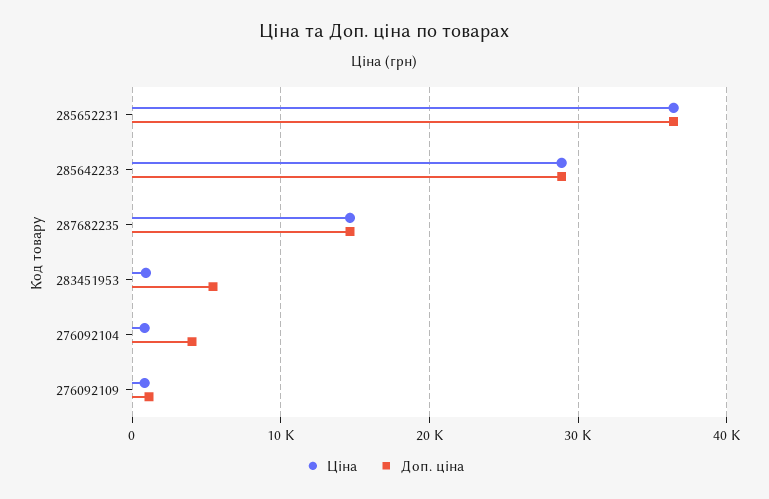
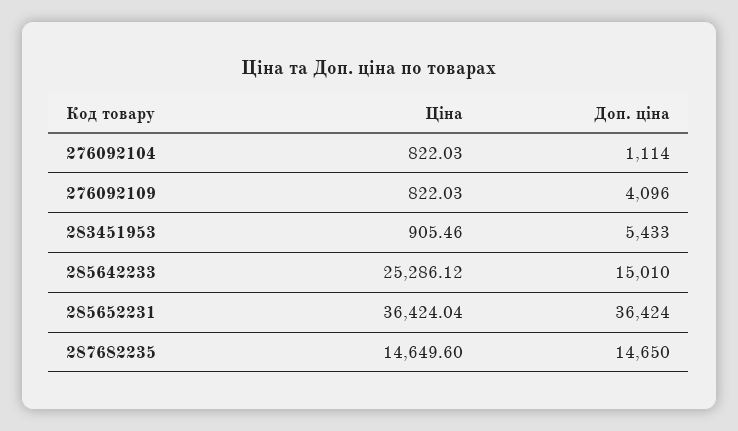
  {
    "Ціна": {
      "285652231": 36424.04,
-     "285642233": 29000,
+     "285642233": 25286.12,
      "287682235": 14649.6,
      "283451953": 905.46,
      "276092104": 822.03,
      "276092109": 822.03
    },
    "Доп. ціна": {
      "285652231": 36424,
-     "285642233": 29000,
+     "285642233": 15010,
      "287682235": 14650,
      "283451953": 5433,
-     "276092104": 4000,
+     "276092104": 1114,
-     "276092109": 1000
+     "276092109": 4096
    }
  }

